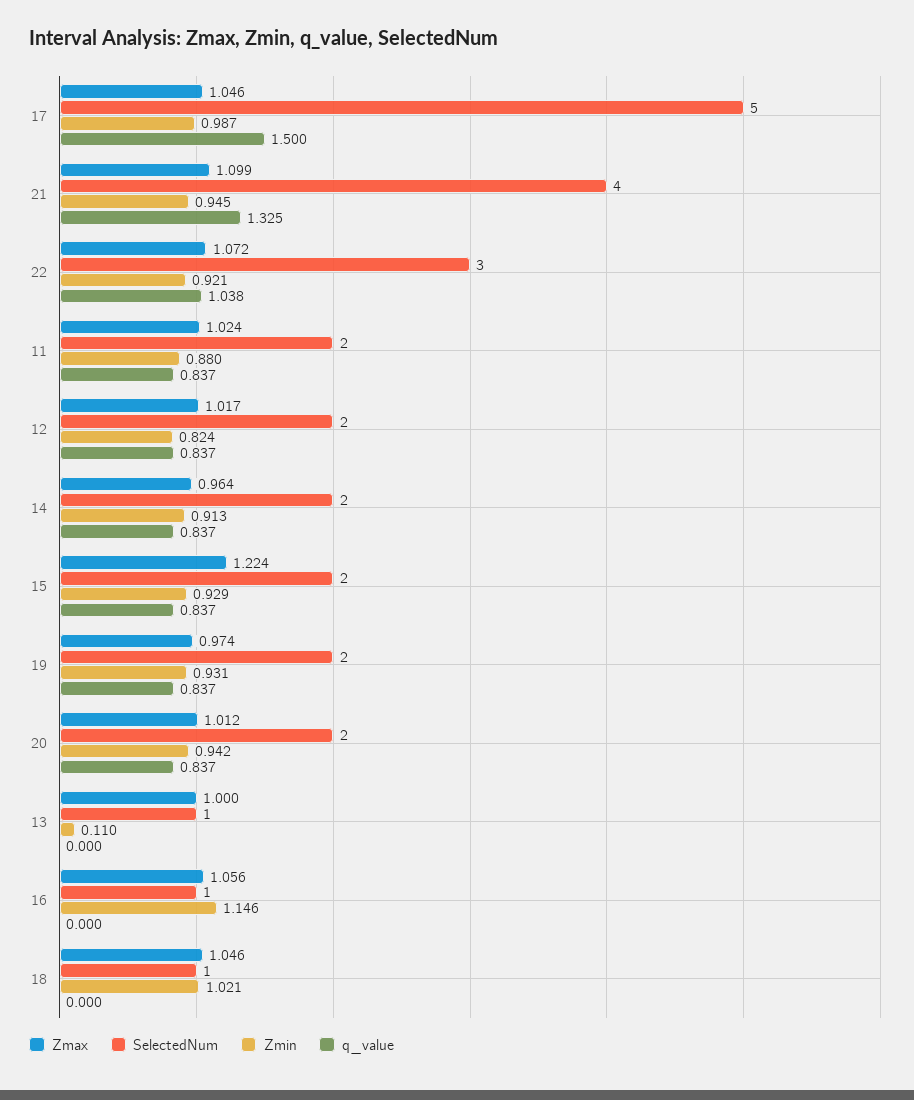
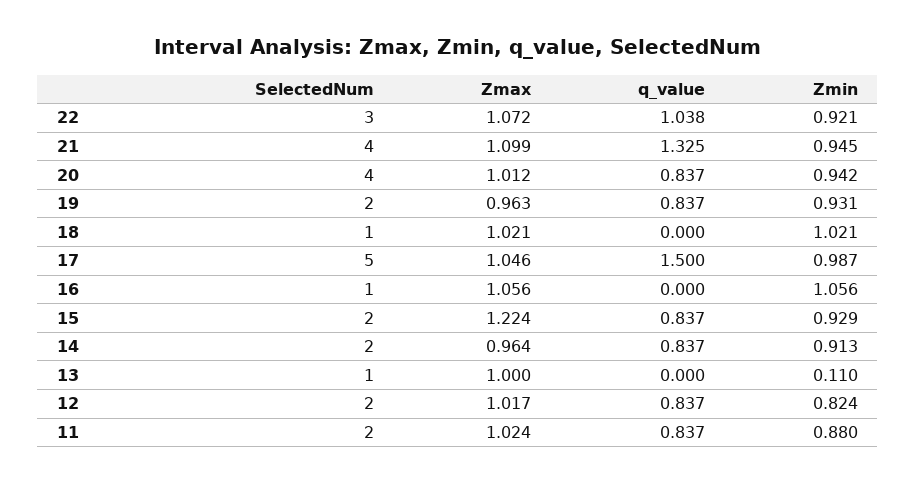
  {
    "Zmax": {
      "17": 1.046,
      "21": 1.099,
      "22": 1.072,
      "11": 1.024,
      "12": 1.017,
      "14": 0.964,
      "15": 1.224,
-     "19": 0.974,
+     "19": 0.963,
      "20": 1.012,
      "13": 1,
      "16": 1.056,
-     "18": 1.046
+     "18": 1.021
    },
    "SelectedNum": {
      "17": 5,
      "21": 4,
      "22": 3,
      "11": 2,
      "12": 2,
      "14": 2,
      "15": 2,
      "19": 2,
-     "20": 2,
+     "20": 4,
      "13": 1,
      "16": 1,
      "18": 1
    },
    "Zmin": {
      "17": 0.987,
      "21": 0.945,
      "22": 0.921,
      "11": 0.88,
      "12": 0.824,
      "14": 0.913,
      "15": 0.929,
      "19": 0.931,
      "20": 0.942,
      "13": 0.11,
-     "16": 1.146,
+     "16": 1.056,
      "18": 1.021
    },
    "q_value": {
      "17": 1.5,
      "21": 1.325,
      "22": 1.038,
      "11": 0.837,
      "12": 0.837,
      "14": 0.837,
      "15": 0.837,
      "19": 0.837,
      "20": 0.837,
      "13": 0,
      "16": 0,
      "18": 0
    }
  }

